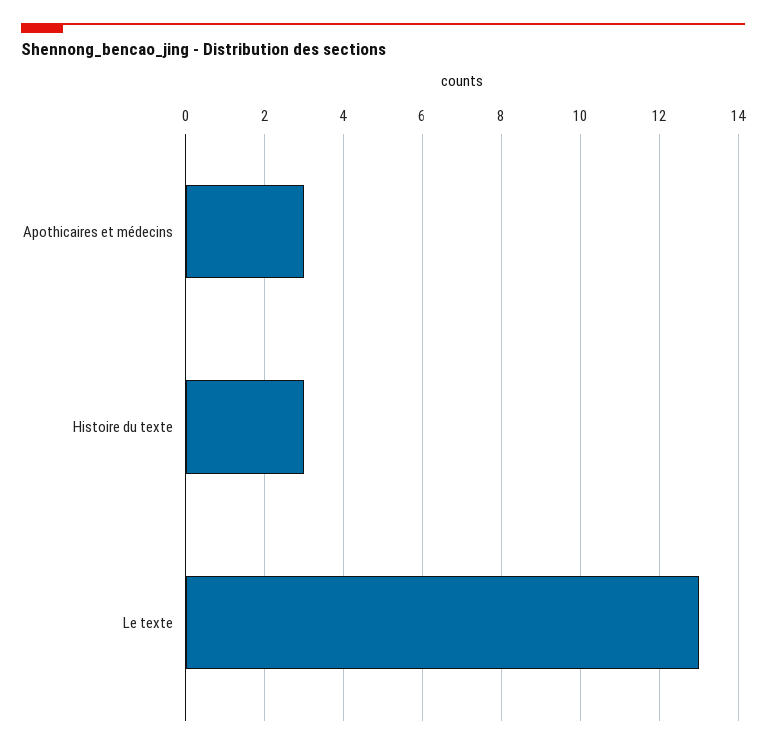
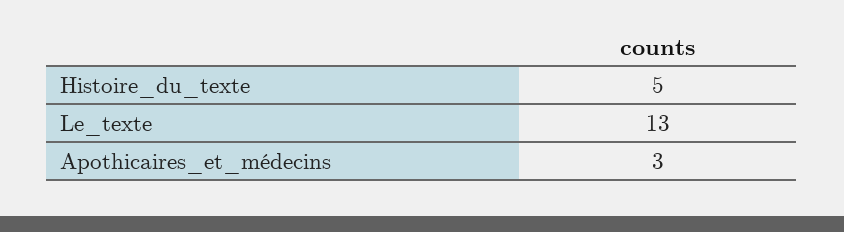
  {
    "Apothicaires et médecins": 3,
-   "Histoire du texte": 3,
+   "Histoire du texte": 5,
    "Le texte": 13
  }

